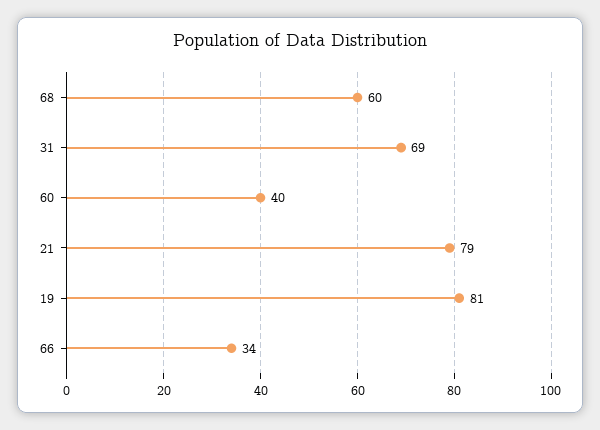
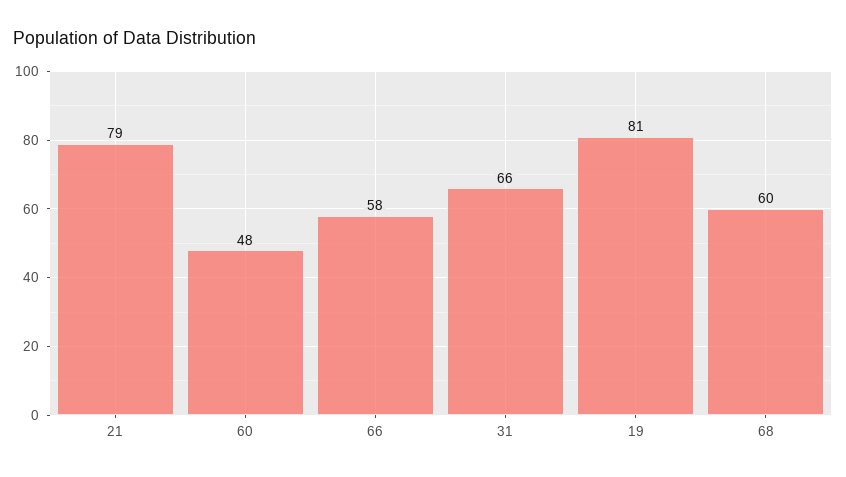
  {
    "68": 60,
-   "31": 69,
+   "31": 66,
-   "60": 40,
+   "60": 48,
    "21": 79,
    "19": 81,
-   "66": 34
+   "66": 58
  }

